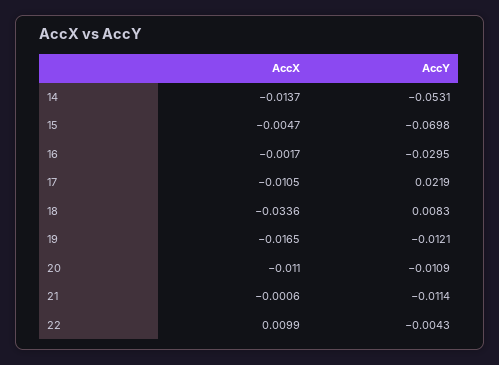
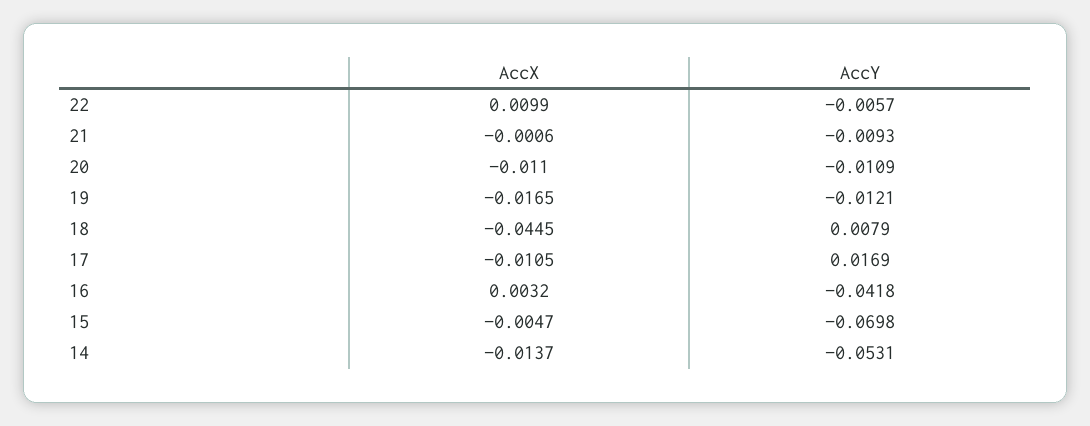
  {
    "AccX": {
      "14": -0.0137,
      "15": -0.0047,
-     "16": -0.0017,
+     "16": 0.0032,
      "17": -0.0105,
-     "18": -0.0336,
+     "18": -0.0445,
      "19": -0.0165,
      "20": -0.011,
      "21": -0.0006,
      "22": 0.0099
    },
    "AccY": {
      "14": -0.0531,
      "15": -0.0698,
-     "16": -0.0295,
+     "16": -0.0418,
-     "17": 0.0219,
+     "17": 0.0169,
-     "18": 0.0083,
+     "18": 0.0079,
      "19": -0.0121,
      "20": -0.0109,
-     "21": -0.0114,
+     "21": -0.0093,
-     "22": -0.0043
+     "22": -0.0057
    }
  }

